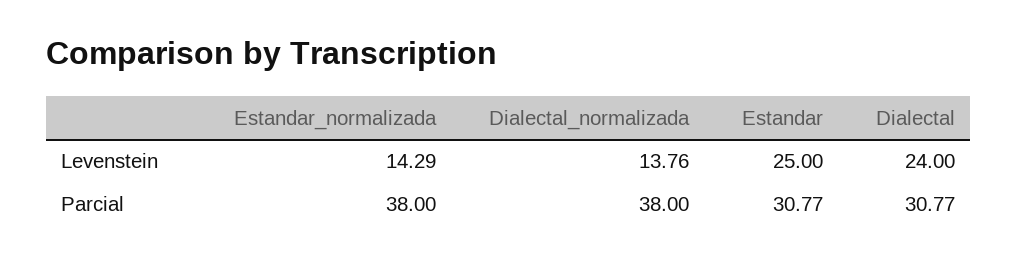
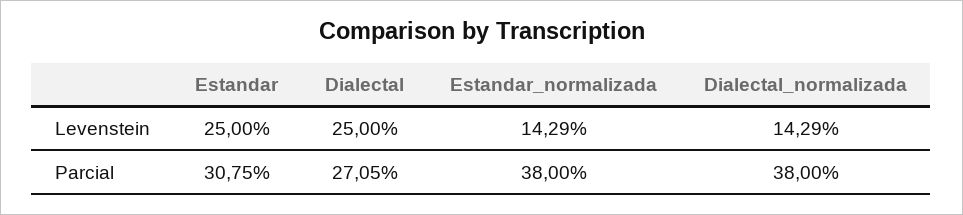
  {
    "Estandar_normalizada": {
      "Levenstein": 14.29,
      "Parcial": 38
    },
    "Dialectal_normalizada": {
-     "Levenstein": 13.76,
+     "Levenstein": 14.29,
      "Parcial": 38
    },
    "Estandar": {
      "Levenstein": 25,
-     "Parcial": 30.77
+     "Parcial": 30.75
    },
    "Dialectal": {
-     "Levenstein": 24,
+     "Levenstein": 25,
-     "Parcial": 30.77
+     "Parcial": 27.05
    }
  }

